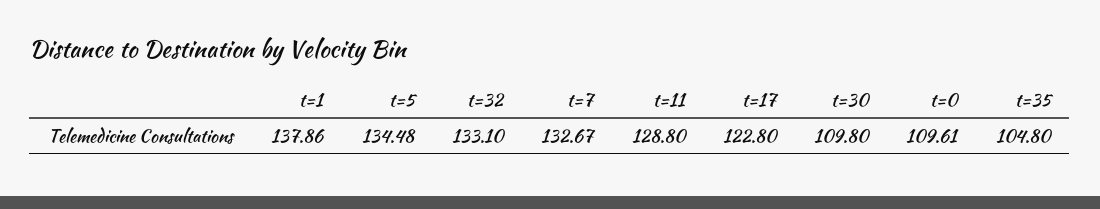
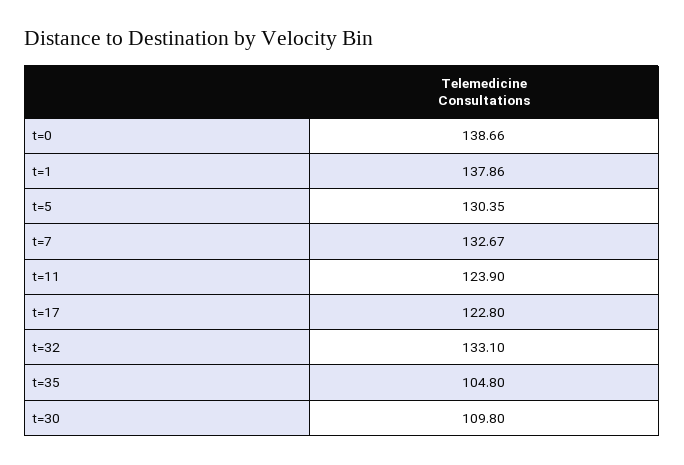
  {
    "t=1": 137.86,
-   "t=5": 134.48,
+   "t=5": 130.35,
    "t=32": 133.1,
    "t=7": 132.67,
-   "t=11": 128.8,
+   "t=11": 123.9,
    "t=17": 122.8,
    "t=30": 109.8,
-   "t=0": 109.61,
+   "t=0": 138.66,
    "t=35": 104.8
  }

